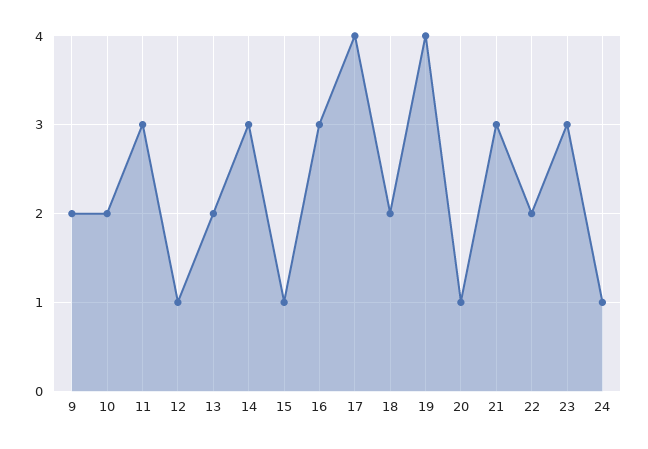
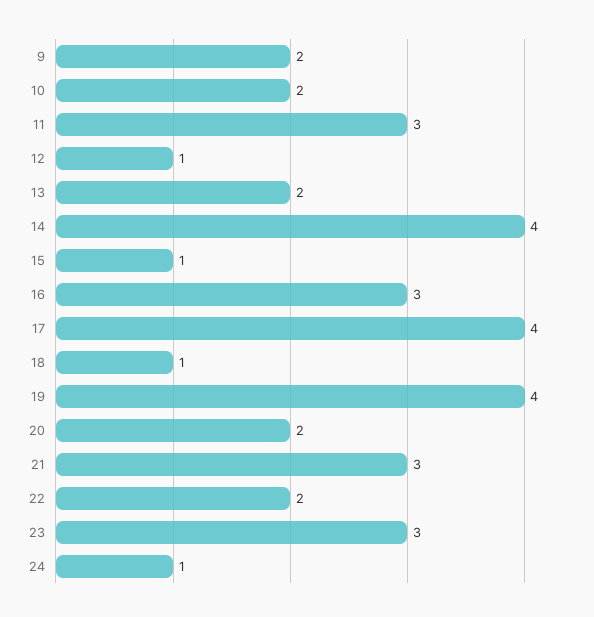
  {
    "9": 2,
    "10": 2,
    "11": 3,
    "12": 1,
    "13": 2,
-   "14": 3,
+   "14": 4,
    "15": 1,
    "16": 3,
    "17": 4,
-   "18": 2,
+   "18": 1,
    "19": 4,
-   "20": 1,
+   "20": 2,
    "21": 3,
    "22": 2,
    "23": 3,
    "24": 1
  }

